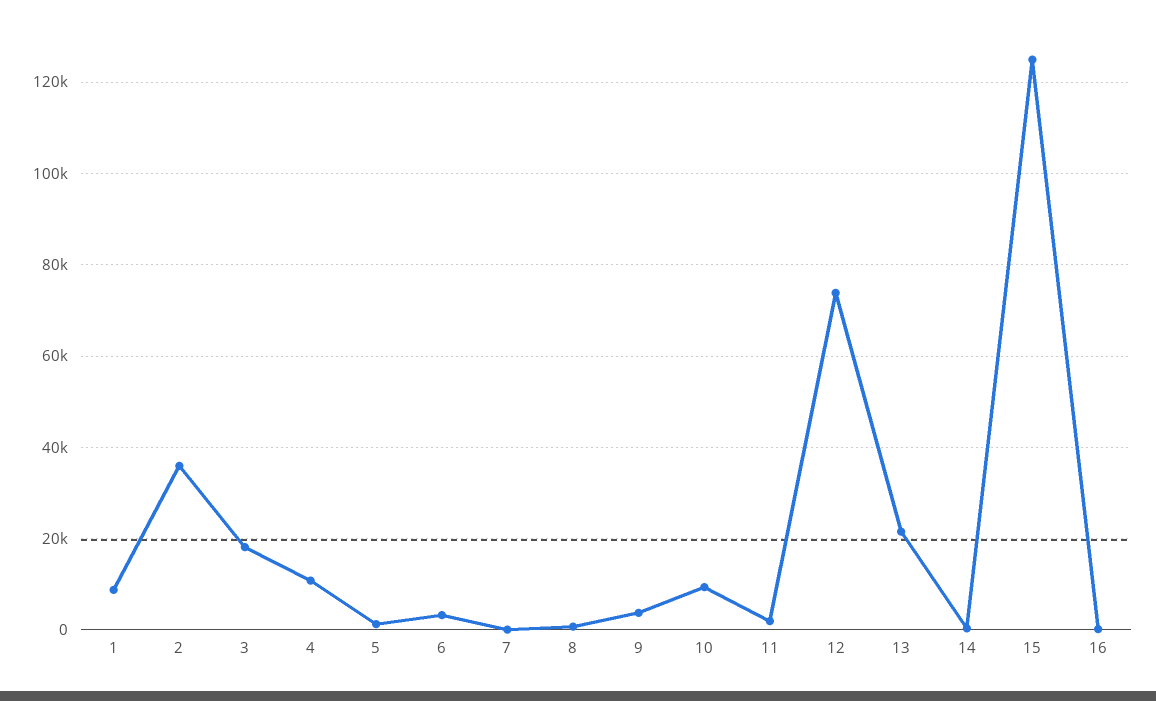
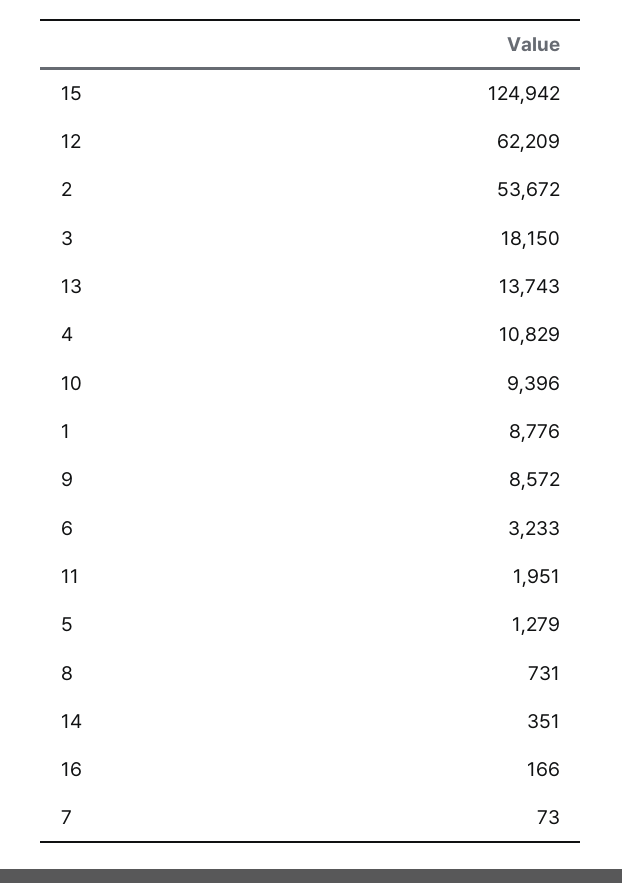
  {
    "1": 8776,
-   "2": 36000,
+   "2": 53672,
    "3": 18150,
    "4": 10829,
    "5": 1279,
    "6": 3233,
    "7": 73,
    "8": 731,
-   "9": 4000,
+   "9": 8572,
    "10": 9396,
    "11": 1951,
-   "12": 74000,
+   "12": 62209,
-   "13": 22000,
+   "13": 13743,
    "14": 351,
    "15": 124942,
    "16": 166
  }

